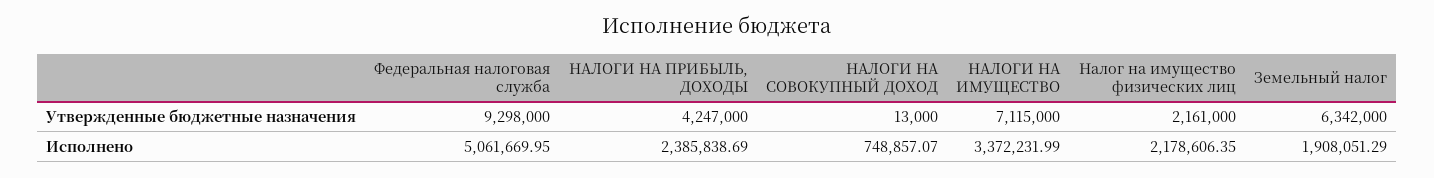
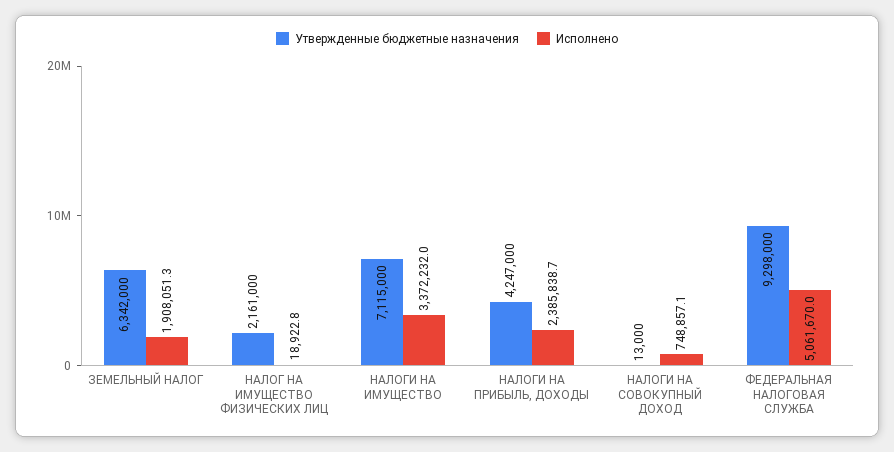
  {
    "Утвержденные бюджетные назначения": {
      "Федеральная налоговая служба": 9298000,
      "НАЛОГИ НА ПРИБЫЛЬ, ДОХОДЫ": 4247000,
      "НАЛОГИ НА СОВОКУПНЫЙ ДОХОД": 13000,
      "НАЛОГИ НА ИМУЩЕСТВО": 7115000,
      "Налог на имущество физических лиц": 2161000,
      "Земельный налог": 6342000
    },
    "Исполнено": {
      "Федеральная налоговая служба": 5061669.95,
      "НАЛОГИ НА ПРИБЫЛЬ, ДОХОДЫ": 2385838.69,
      "НАЛОГИ НА СОВОКУПНЫЙ ДОХОД": 748857.07,
      "НАЛОГИ НА ИМУЩЕСТВО": 3372231.99,
-     "Налог на имущество физических лиц": 2178606.35,
+     "Налог на имущество физических лиц": 18922.8,
      "Земельный налог": 1908051.29
    }
  }

